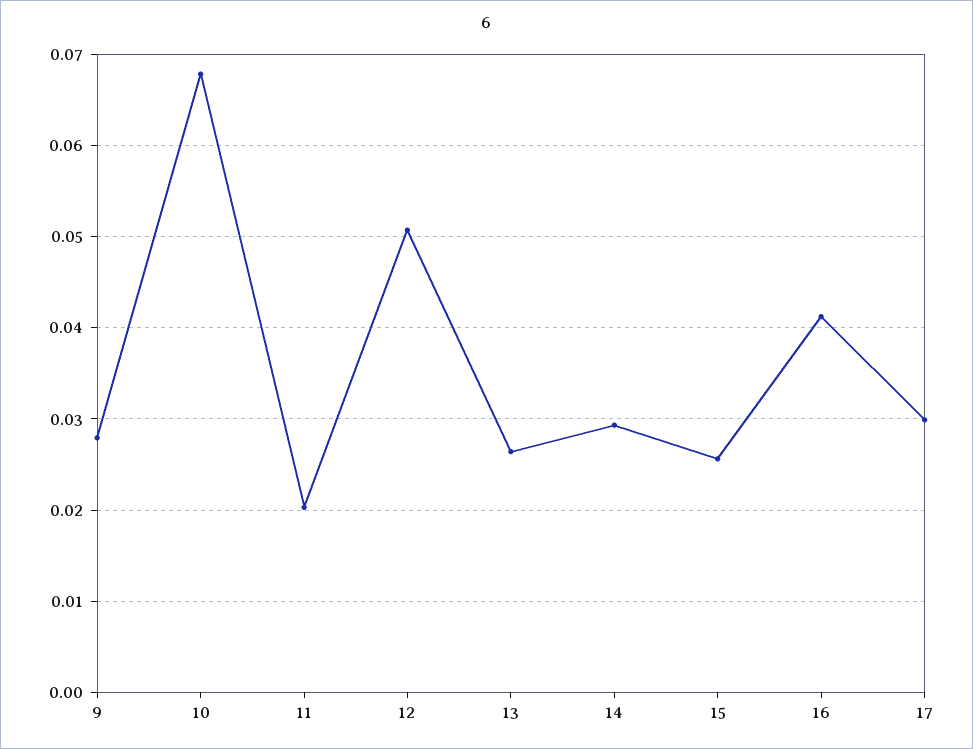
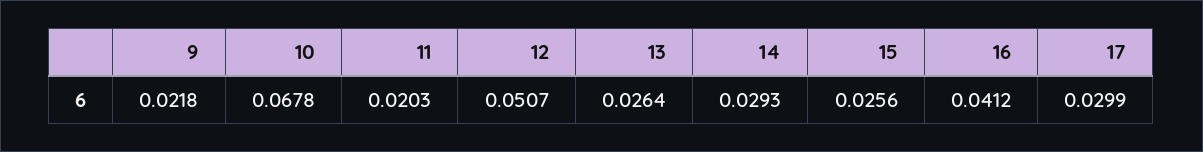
  {
-   "9": 0.028,
+   "9": 0.0218,
    "10": 0.0678,
    "11": 0.0203,
    "12": 0.0507,
    "13": 0.0264,
    "14": 0.0293,
    "15": 0.0256,
    "16": 0.0412,
    "17": 0.0299
  }

